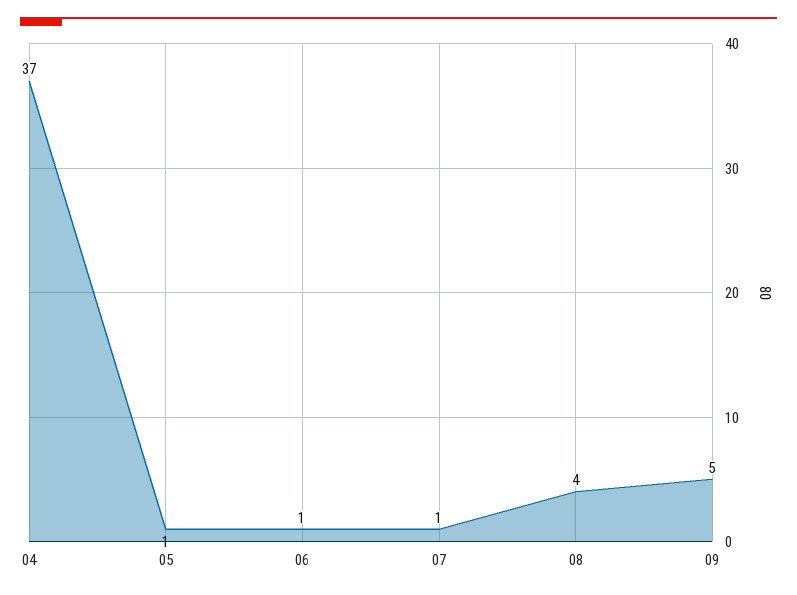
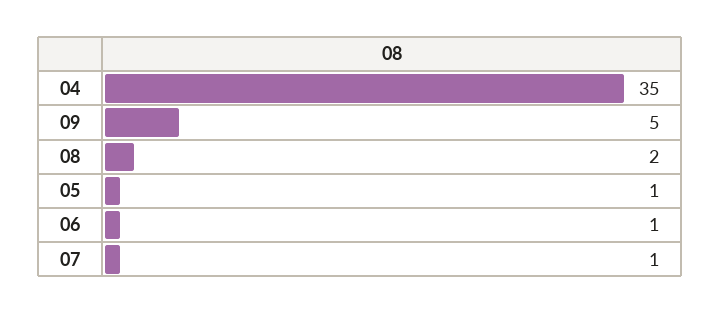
  {
-   "04": 37,
+   "04": 35,
    "05": 1,
    "06": 1,
    "07": 1,
-   "08": 4,
+   "08": 2,
    "09": 5
  }

